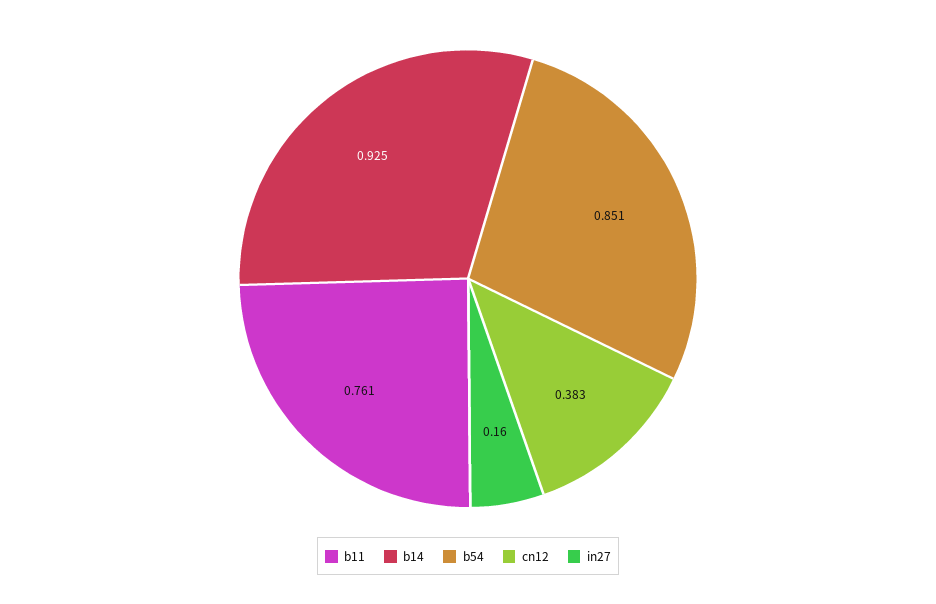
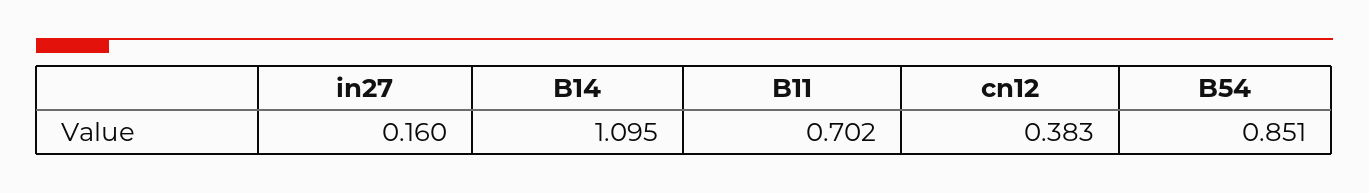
  {
-   "b11": 0.761,
+   "b11": 0.702,
-   "b14": 0.925,
+   "b14": 1.095,
    "b54": 0.851,
    "cn12": 0.383,
    "in27": 0.16
  }

